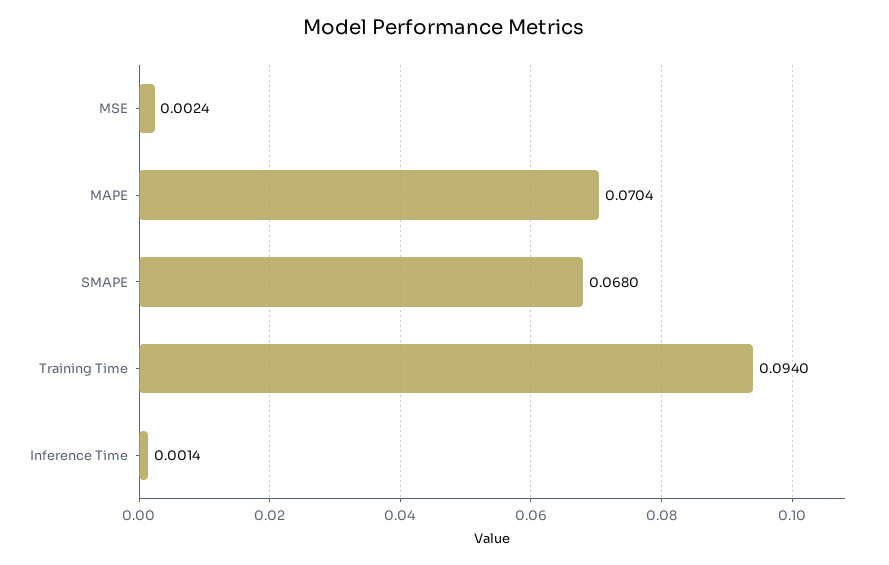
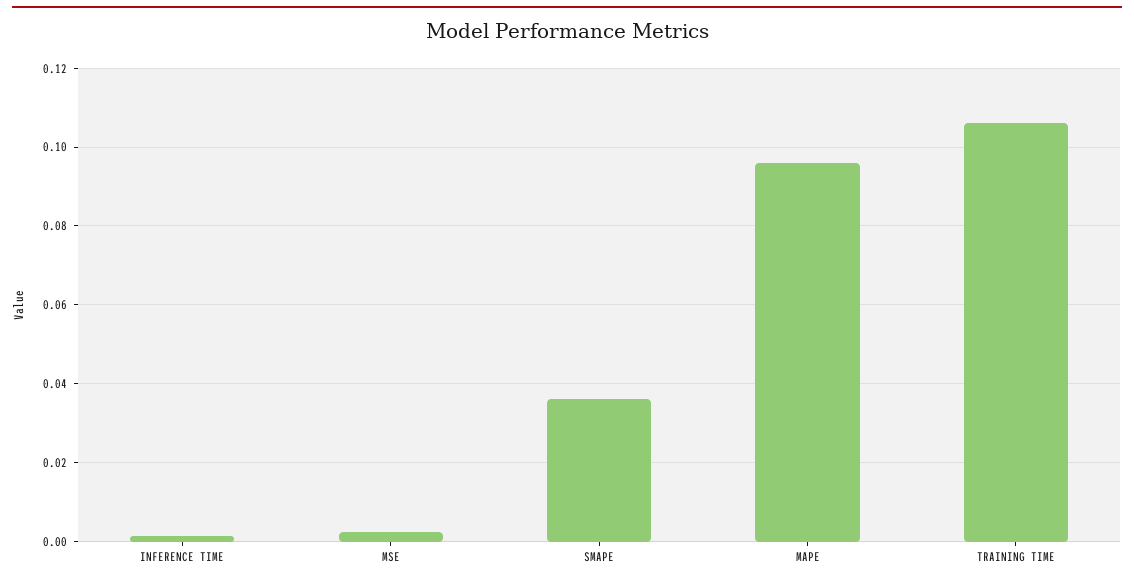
  {
    "MSE": 0.0024,
-   "MAPE": 0.0704,
+   "MAPE": 0.096,
-   "SMAPE": 0.068,
+   "SMAPE": 0.036,
-   "Training Time": 0.094,
+   "Training Time": 0.106,
    "Inference Time": 0.0014
  }

